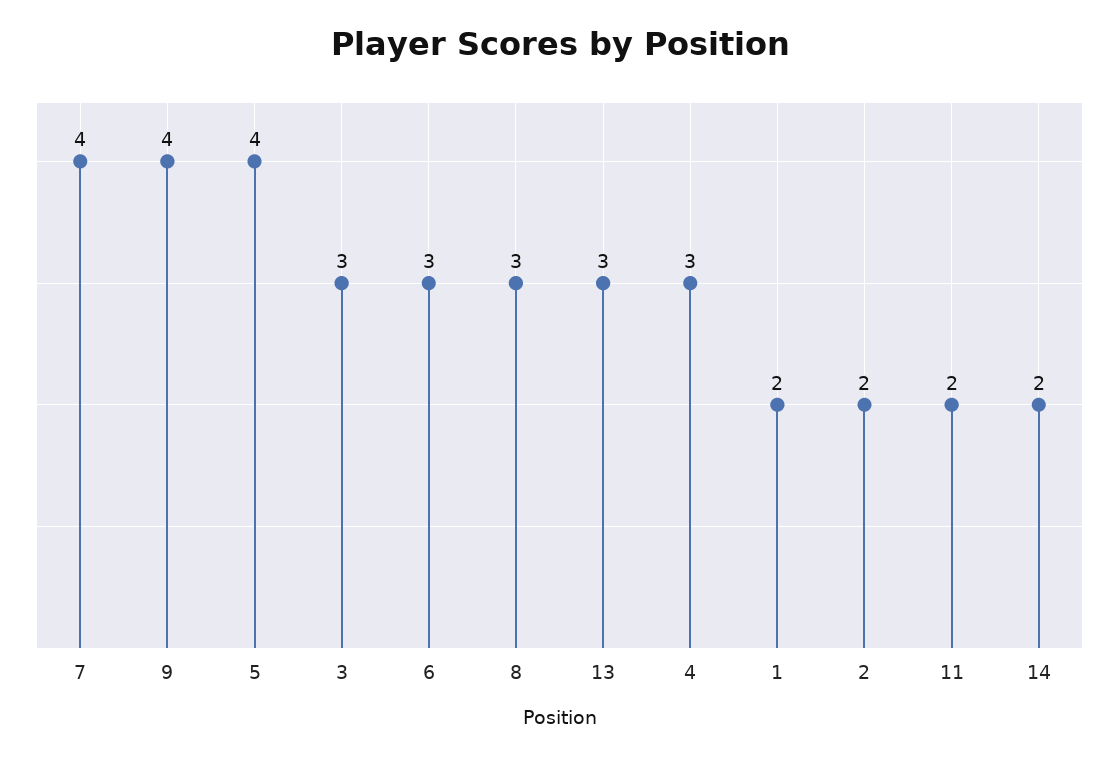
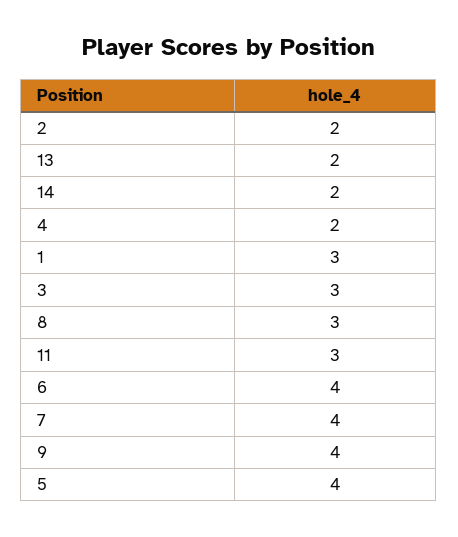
  {
    "7": 4,
    "9": 4,
    "5": 4,
    "3": 3,
-   "6": 3,
+   "6": 4,
    "8": 3,
-   "13": 3,
+   "13": 2,
-   "4": 3,
+   "4": 2,
-   "1": 2,
+   "1": 3,
    "2": 2,
-   "11": 2,
+   "11": 3,
    "14": 2
  }

